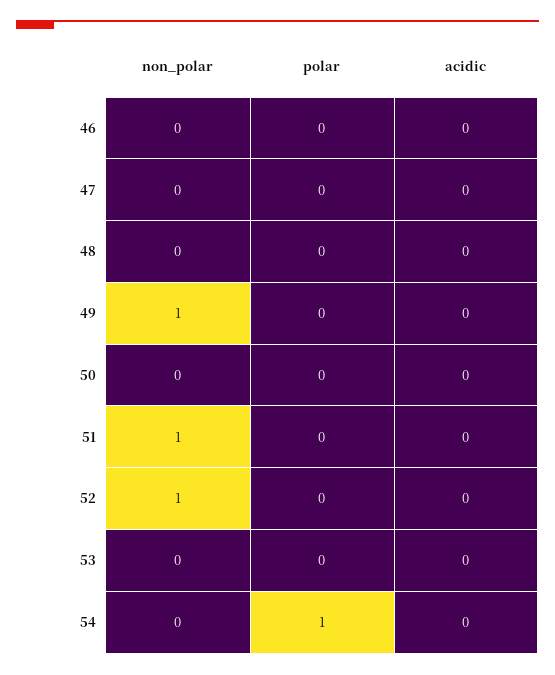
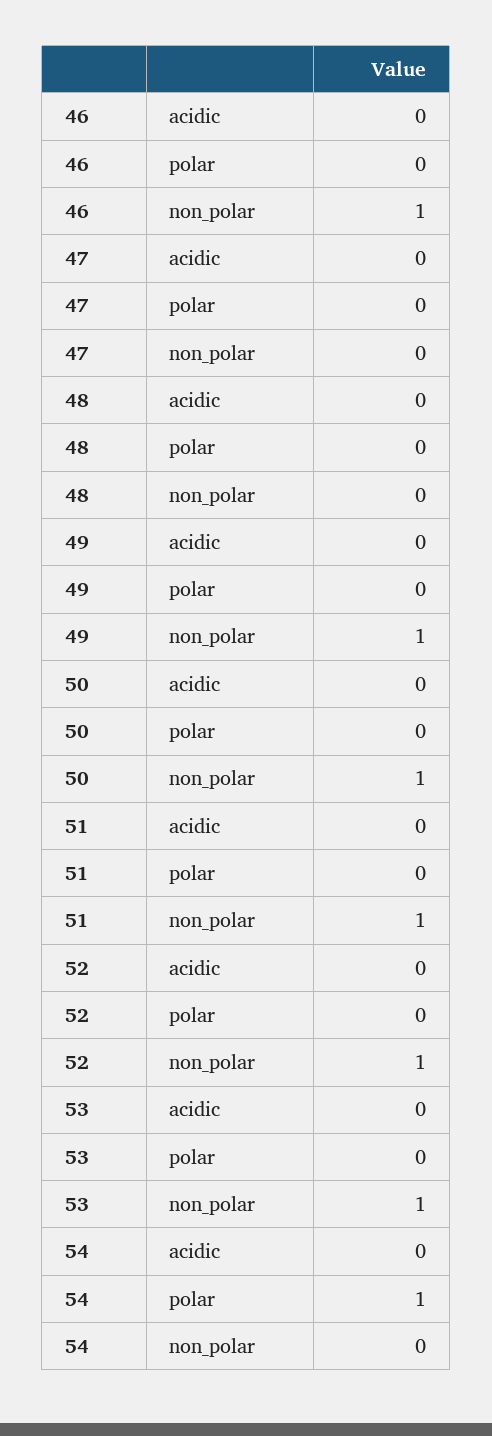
  {
    "non_polar": {
-     "46": 0,
+     "46": 1,
      "47": 0,
      "48": 0,
      "49": 1,
-     "50": 0,
+     "50": 1,
      "51": 1,
      "52": 1,
-     "53": 0,
+     "53": 1,
      "54": 0
    },
    "polar": {
      "46": 0,
      "47": 0,
      "48": 0,
      "49": 0,
      "50": 0,
      "51": 0,
      "52": 0,
      "53": 0,
      "54": 1
    },
    "acidic": {
      "46": 0,
      "47": 0,
      "48": 0,
      "49": 0,
      "50": 0,
      "51": 0,
      "52": 0,
      "53": 0,
      "54": 0
    }
  }

